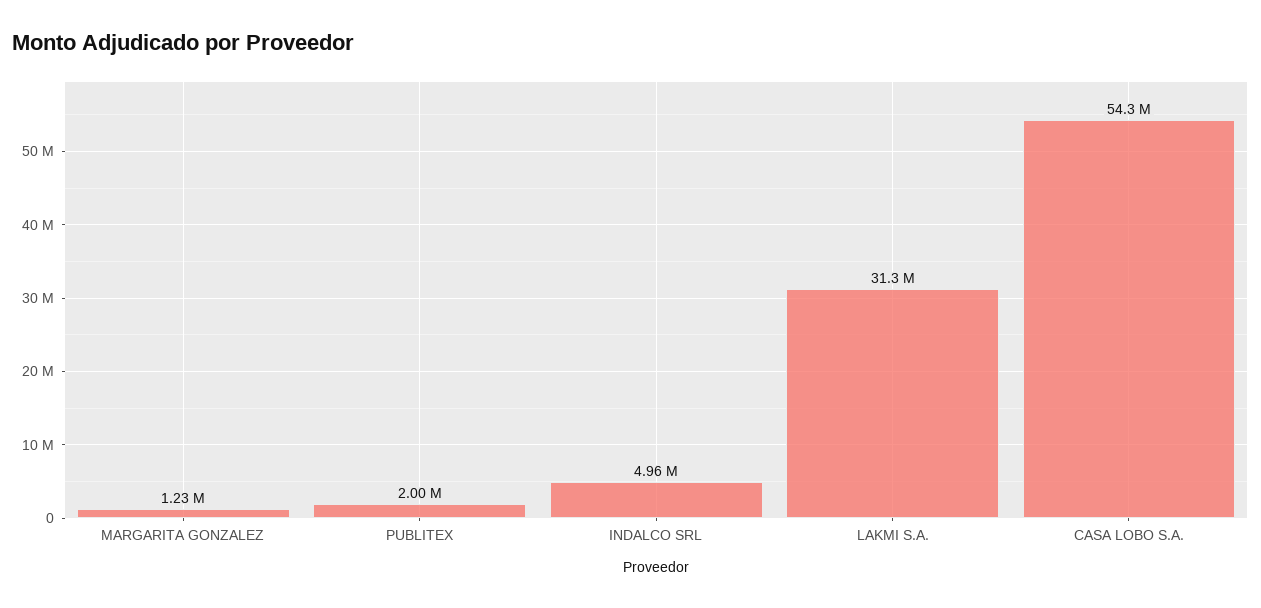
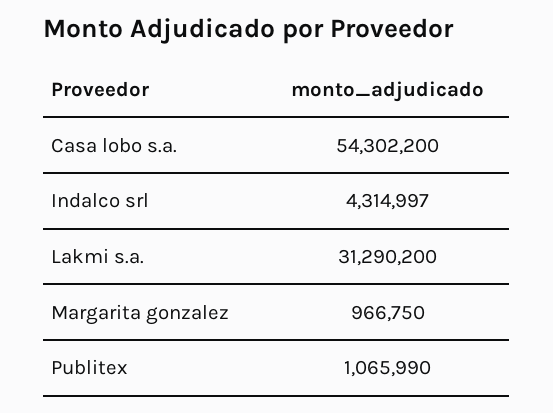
  {
-   "MARGARITA GONZALEZ": 1230000,
+   "MARGARITA GONZALEZ": 966750,
-   "PUBLITEX": 2000000,
+   "PUBLITEX": 1065990,
-   "INDALCO SRL": 4960000,
+   "INDALCO SRL": 4314997,
    "LAKMI S.A.": 31290200,
    "CASA LOBO S.A.": 54302200
  }

